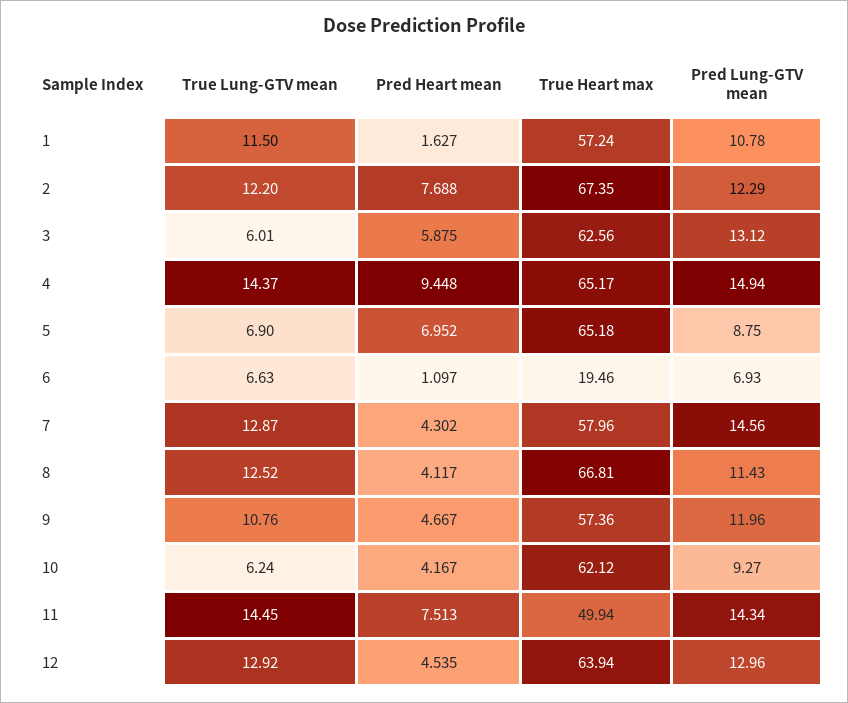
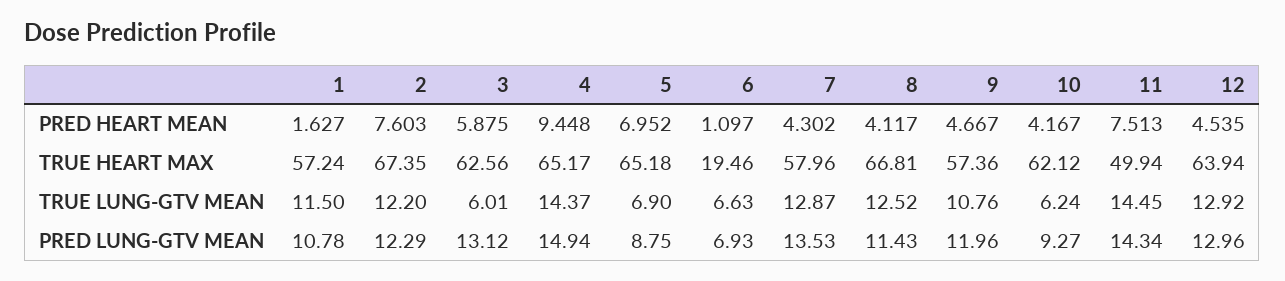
  {
    "True Lung-GTV mean": {
      "1": 11.5,
      "2": 12.2,
      "3": 6.01,
      "4": 14.37,
      "5": 6.9,
      "6": 6.63,
      "7": 12.87,
      "8": 12.52,
      "9": 10.76,
      "10": 6.24,
      "11": 14.45,
      "12": 12.92
    },
    "Pred Heart mean": {
      "1": 1.627,
-     "2": 7.688,
+     "2": 7.603,
      "3": 5.875,
      "4": 9.448,
      "5": 6.952,
      "6": 1.097,
      "7": 4.302,
      "8": 4.117,
      "9": 4.667,
      "10": 4.167,
      "11": 7.513,
      "12": 4.535
    },
    "True Heart max": {
      "1": 57.24,
      "2": 67.35,
      "3": 62.56,
      "4": 65.17,
      "5": 65.18,
      "6": 19.46,
      "7": 57.96,
      "8": 66.81,
      "9": 57.36,
      "10": 62.12,
      "11": 49.94,
      "12": 63.94
    },
    "Pred Lung-GTV mean": {
      "1": 10.78,
      "2": 12.29,
      "3": 13.12,
      "4": 14.94,
      "5": 8.75,
      "6": 6.93,
-     "7": 14.56,
+     "7": 13.53,
      "8": 11.43,
      "9": 11.96,
      "10": 9.27,
      "11": 14.34,
      "12": 12.96
    }
  }

